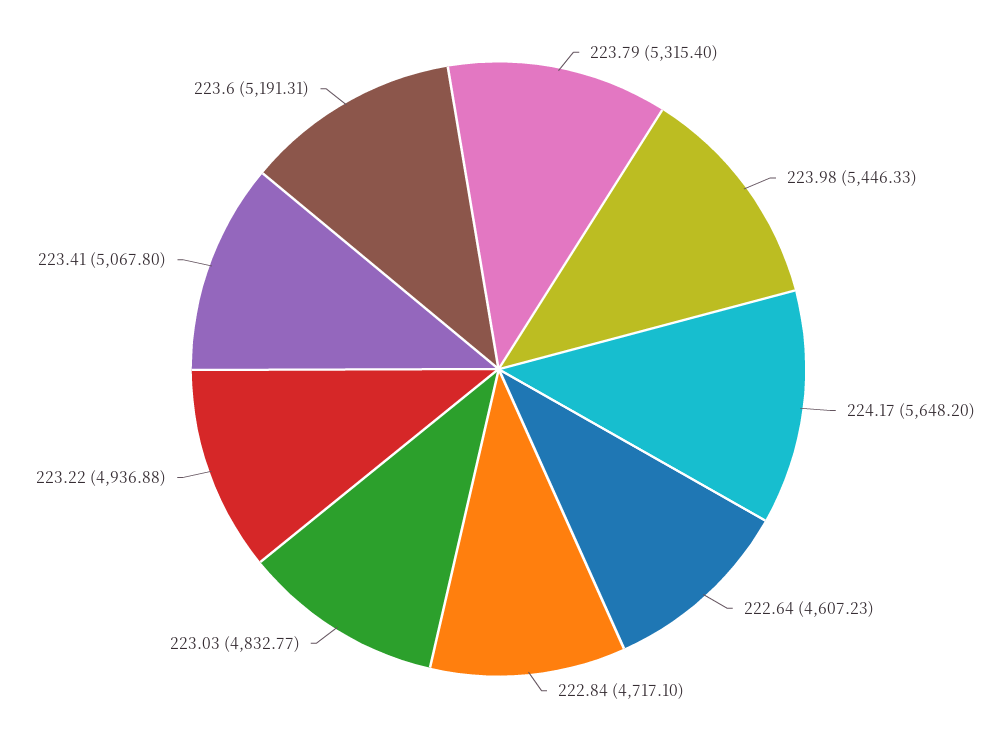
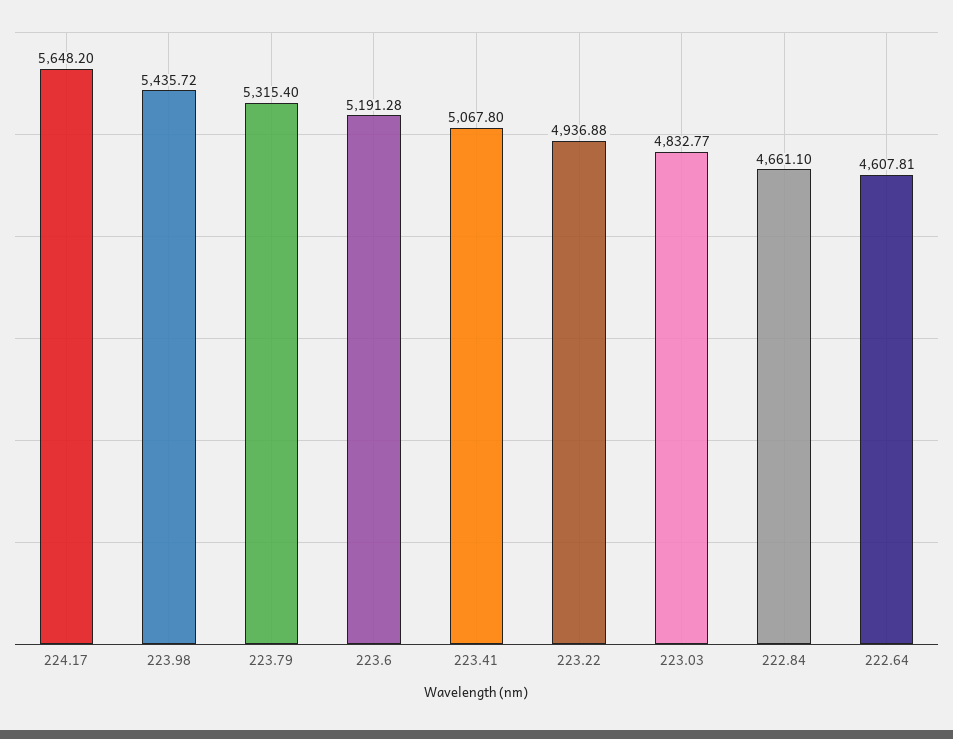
  {
    "223.79": 5315.4,
-   "223.98": 5446.33,
+   "223.98": 5435.72,
    "224.17": 5648.2,
-   "222.64": 4607.23,
+   "222.64": 4607.81,
-   "222.84": 4717.1,
+   "222.84": 4661.1,
    "223.03": 4832.77,
    "223.22": 4936.88,
    "223.41": 5067.8,
-   "223.6": 5191.31
+   "223.6": 5191.28
  }

